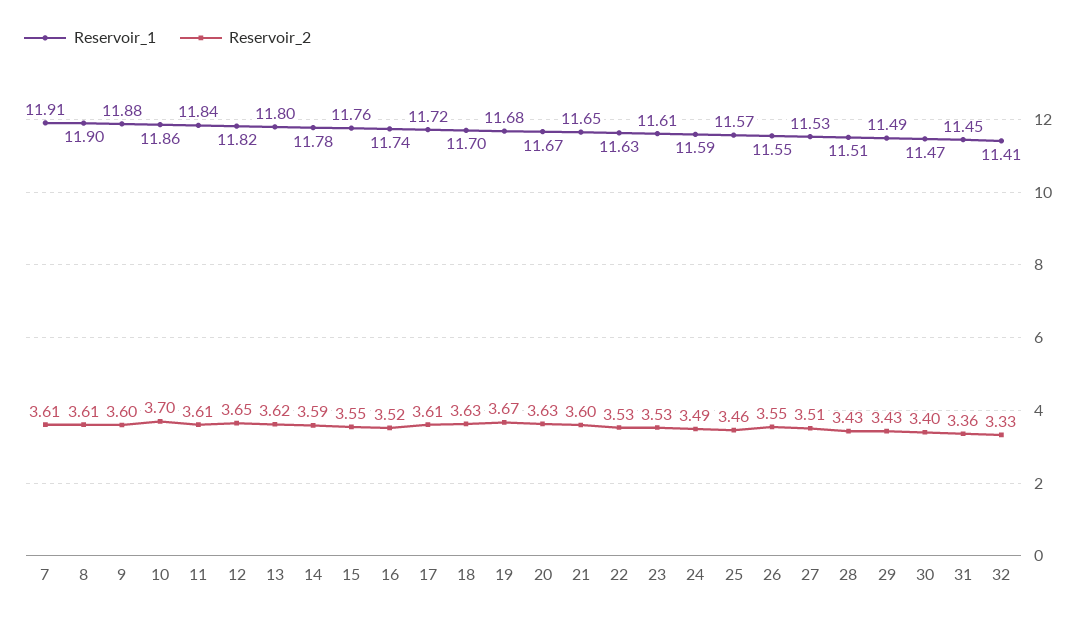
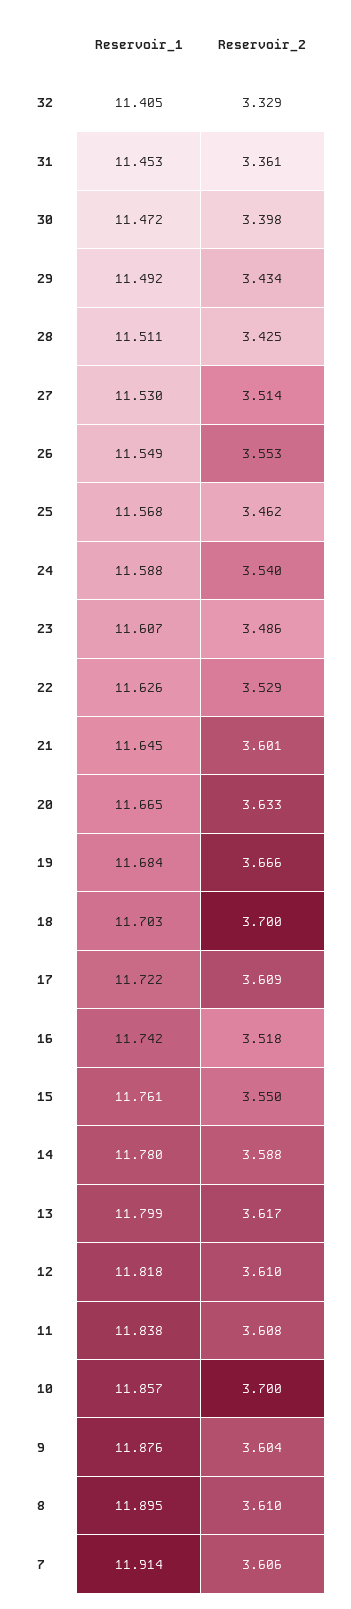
  {
    "Reservoir_1": {
      "7": 11.914,
      "8": 11.895,
      "9": 11.876,
      "10": 11.857,
      "11": 11.838,
      "12": 11.818,
      "13": 11.799,
      "14": 11.78,
      "15": 11.761,
      "16": 11.742,
      "17": 11.722,
      "18": 11.703,
      "19": 11.684,
      "20": 11.665,
      "21": 11.645,
      "22": 11.626,
      "23": 11.607,
      "24": 11.588,
      "25": 11.568,
      "26": 11.549,
      "27": 11.53,
      "28": 11.511,
      "29": 11.492,
      "30": 11.472,
      "31": 11.453,
      "32": 11.405
    },
    "Reservoir_2": {
      "7": 3.606,
      "8": 3.61,
      "9": 3.604,
      "10": 3.7,
      "11": 3.608,
-     "12": 3.65,
+     "12": 3.61,
      "13": 3.617,
      "14": 3.588,
      "15": 3.55,
      "16": 3.518,
      "17": 3.609,
-     "18": 3.63,
+     "18": 3.7,
      "19": 3.666,
      "20": 3.633,
      "21": 3.601,
      "22": 3.529,
-     "23": 3.53,
+     "23": 3.486,
-     "24": 3.49,
+     "24": 3.54,
      "25": 3.462,
      "26": 3.553,
      "27": 3.514,
      "28": 3.425,
      "29": 3.434,
      "30": 3.398,
      "31": 3.361,
      "32": 3.329
    }
  }

